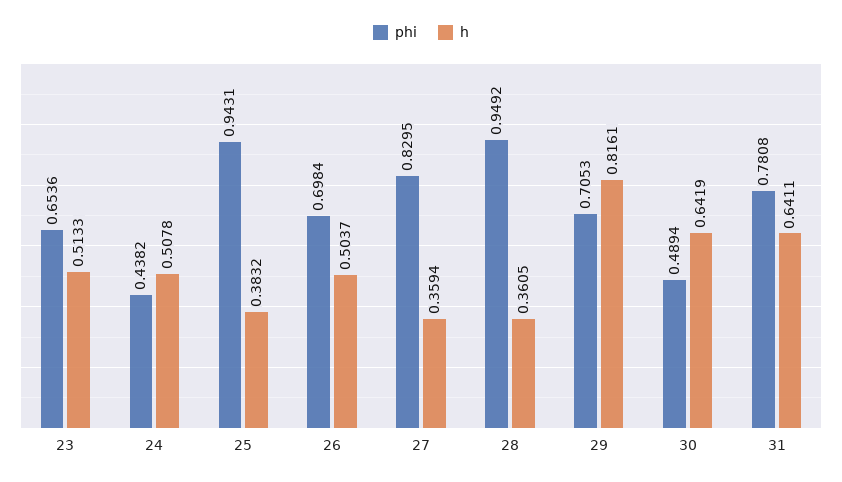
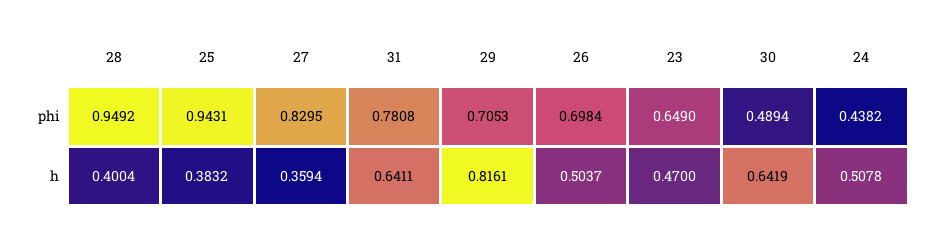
  {
    "phi": {
-     "23": 0.6536,
+     "23": 0.649,
      "24": 0.4382,
      "25": 0.9431,
      "26": 0.6984,
      "27": 0.8295,
      "28": 0.9492,
      "29": 0.7053,
      "30": 0.4894,
      "31": 0.7808
    },
    "h": {
-     "23": 0.5133,
+     "23": 0.47,
      "24": 0.5078,
      "25": 0.3832,
      "26": 0.5037,
      "27": 0.3594,
-     "28": 0.3605,
+     "28": 0.4004,
      "29": 0.8161,
      "30": 0.6419,
      "31": 0.6411
    }
  }

